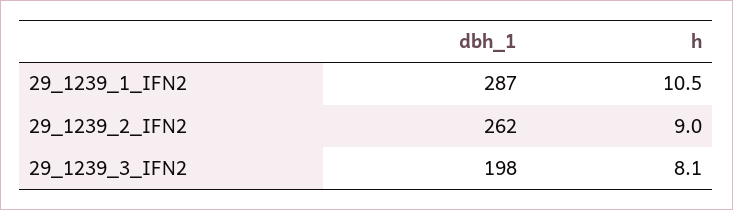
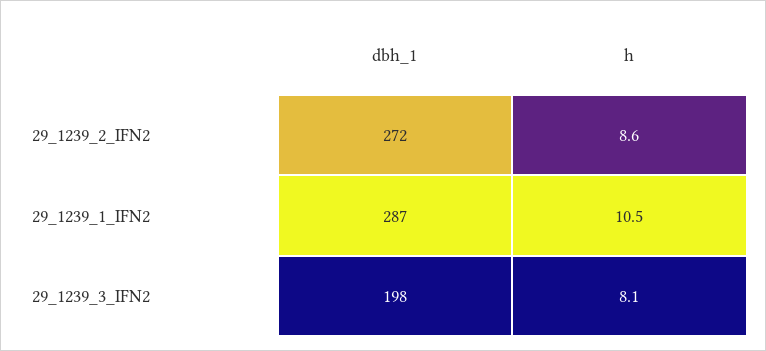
  {
    "dbh_1": {
      "29_1239_1_IFN2": 287,
-     "29_1239_2_IFN2": 262,
+     "29_1239_2_IFN2": 272,
      "29_1239_3_IFN2": 198
    },
    "h": {
      "29_1239_1_IFN2": 10.5,
-     "29_1239_2_IFN2": 9,
+     "29_1239_2_IFN2": 8.6,
      "29_1239_3_IFN2": 8.1
    }
  }

